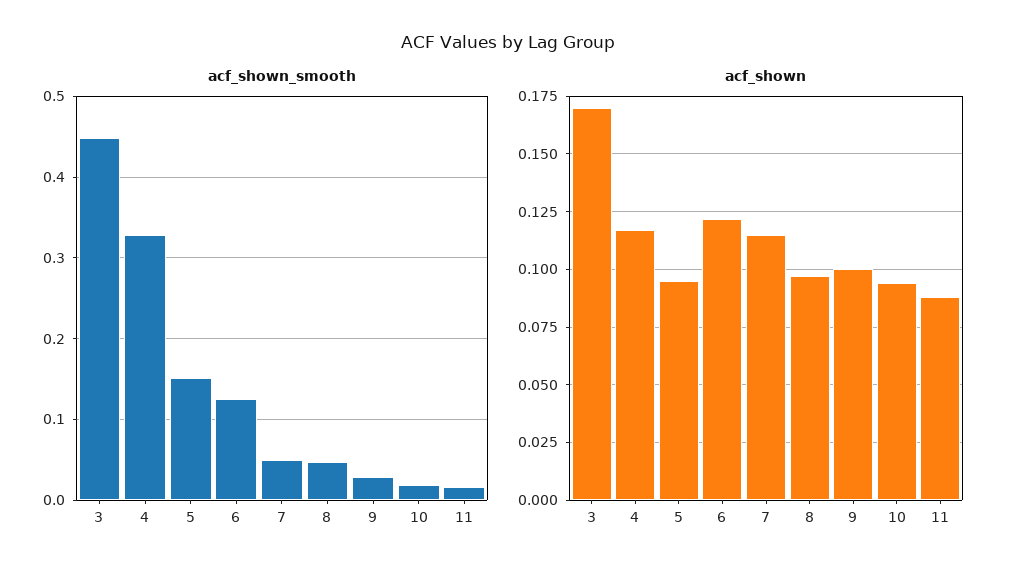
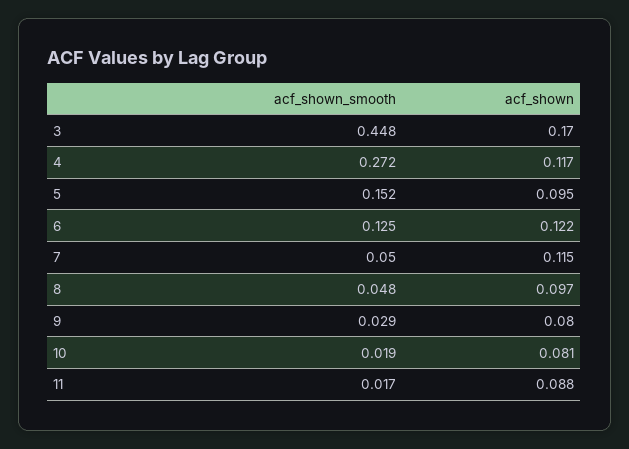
  {
    "acf_shown_smooth": {
      "3": 0.448,
-     "4": 0.33,
+     "4": 0.272,
      "5": 0.152,
      "6": 0.125,
      "7": 0.05,
      "8": 0.048,
      "9": 0.029,
      "10": 0.019,
      "11": 0.017
    },
    "acf_shown": {
      "3": 0.17,
      "4": 0.117,
      "5": 0.095,
      "6": 0.122,
      "7": 0.115,
      "8": 0.097,
-     "9": 0.1,
+     "9": 0.08,
-     "10": 0.095,
+     "10": 0.081,
      "11": 0.088
    }
  }

